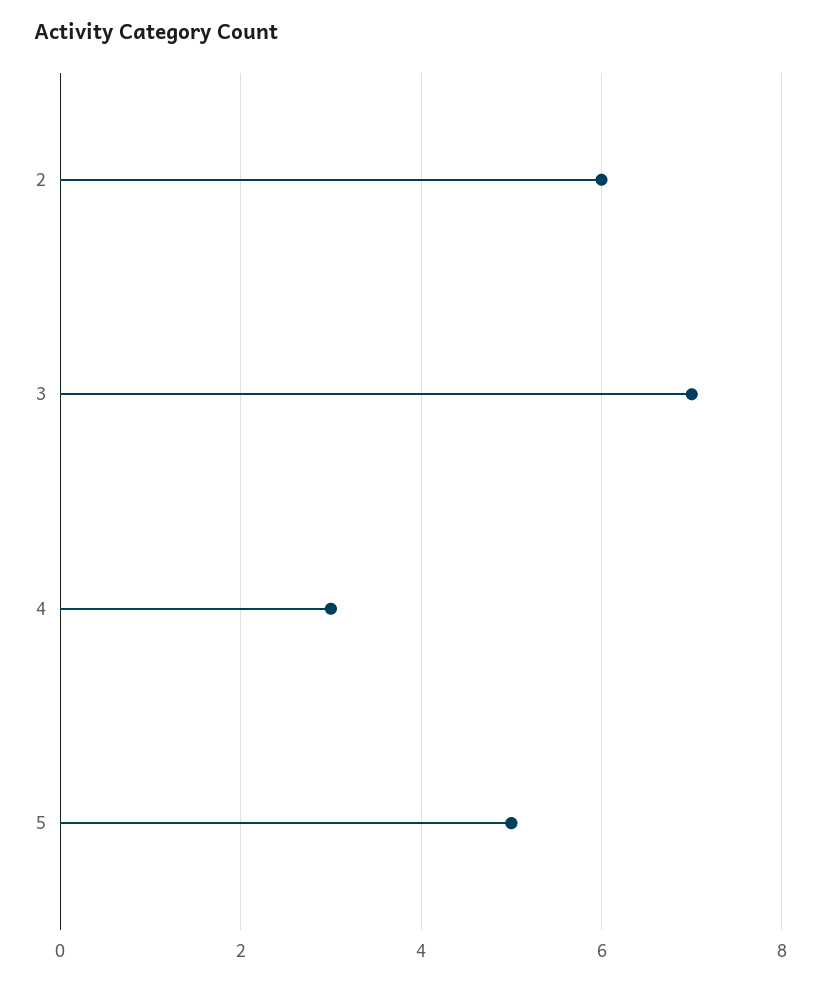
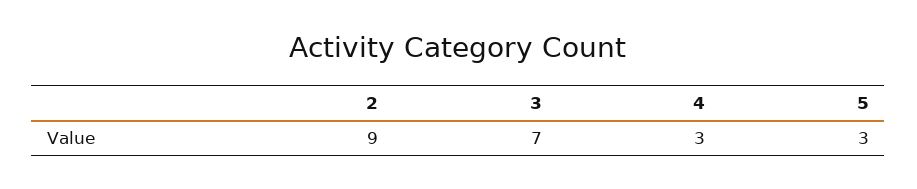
  {
-   "2": 6,
+   "2": 9,
    "3": 7,
    "4": 3,
-   "5": 5
+   "5": 3
  }

